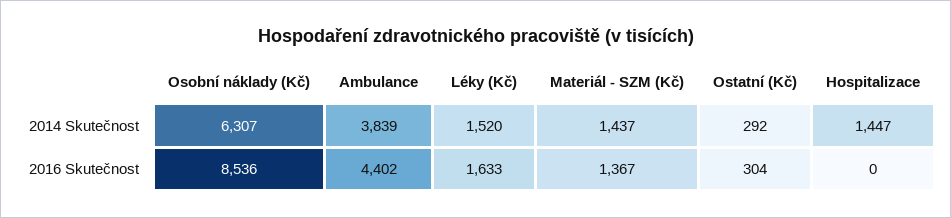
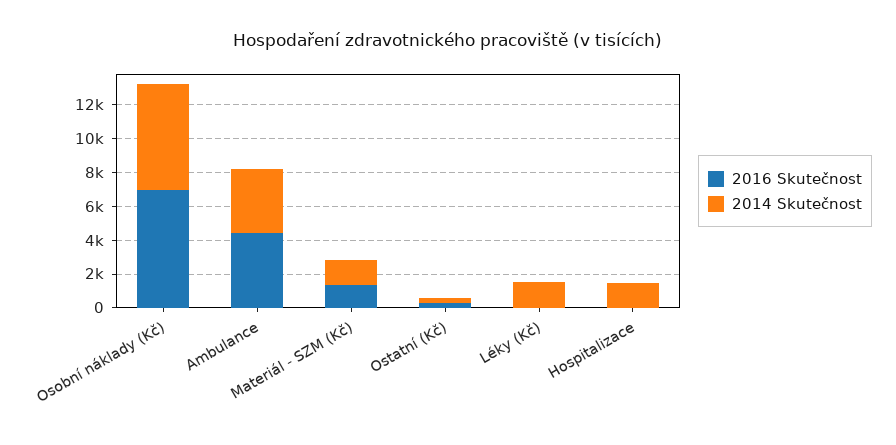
  {
    "2014 Skutečnost": {
      "Osobní náklady (Kč)": 6307,
      "Ambulance": 3839,
      "Léky (Kč)": 1520,
      "Materiál - SZM (Kč)": 1437,
      "Ostatní (Kč)": 292,
      "Hospitalizace": 1447
    },
    "2016 Skutečnost": {
-     "Osobní náklady (Kč)": 8536,
+     "Osobní náklady (Kč)": 7000,
      "Ambulance": 4402,
-     "Léky (Kč)": 1633,
+     "Léky (Kč)": 0,
      "Materiál - SZM (Kč)": 1367,
      "Ostatní (Kč)": 304,
      "Hospitalizace": 0
    }
  }

